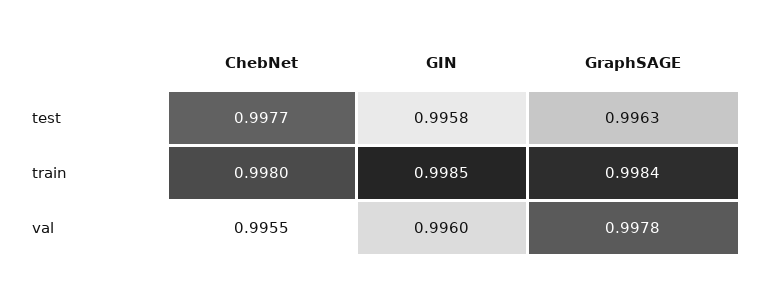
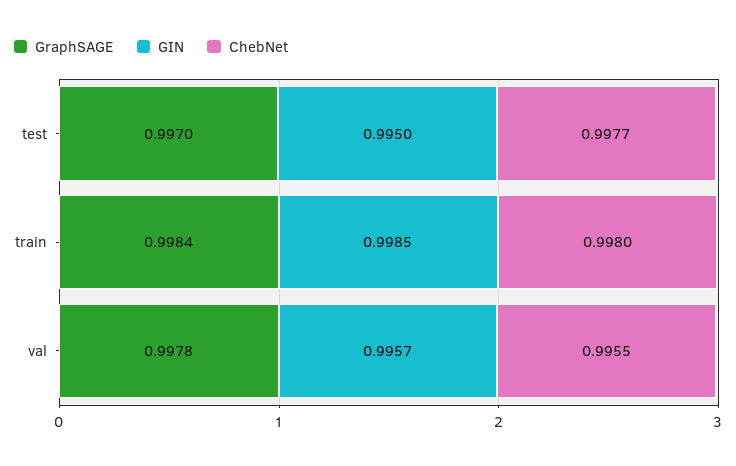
  {
    "ChebNet": {
      "test": 0.9977,
      "train": 0.998,
      "val": 0.9955
    },
    "GIN": {
-     "test": 0.9958,
+     "test": 0.995,
      "train": 0.9985,
-     "val": 0.996
+     "val": 0.9957
    },
    "GraphSAGE": {
-     "test": 0.9963,
+     "test": 0.997,
      "train": 0.9984,
      "val": 0.9978
    }
  }

